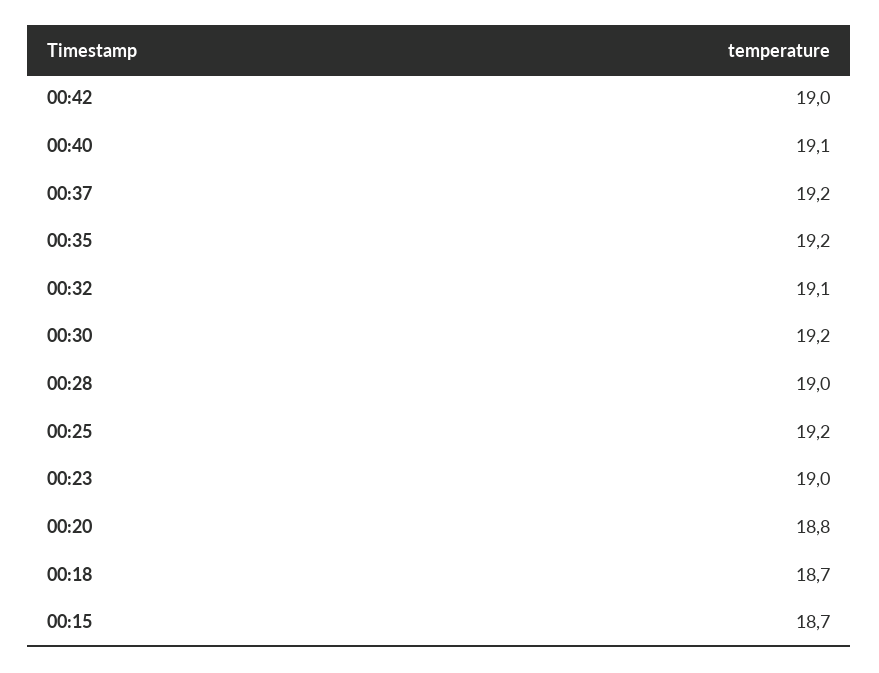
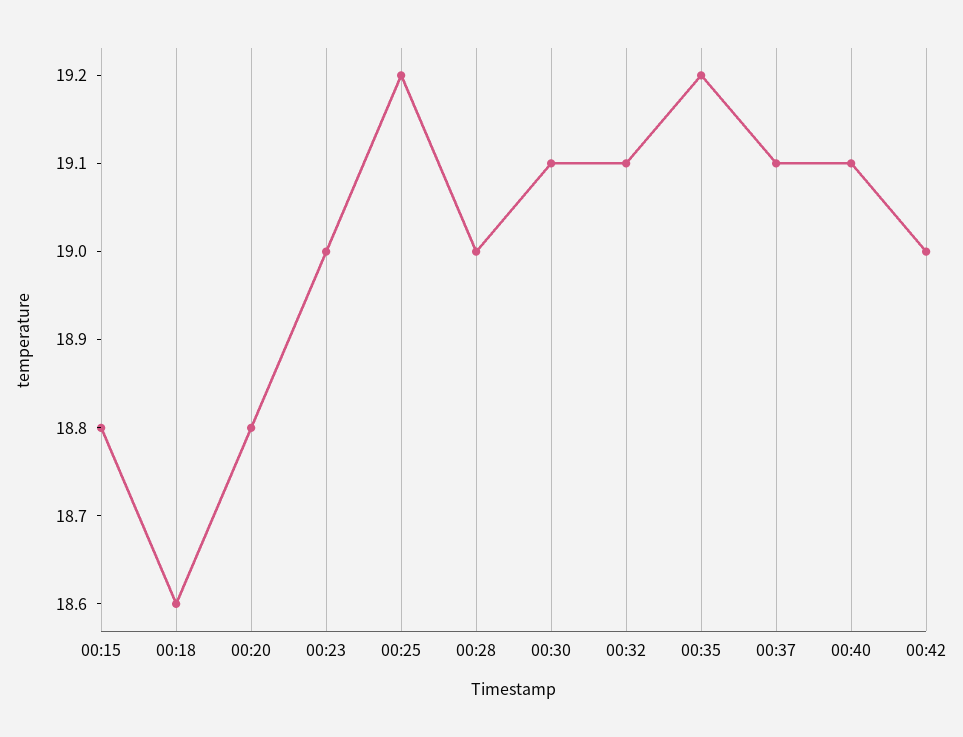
  {
    "00:42": 19,
    "00:40": 19.1,
-   "00:37": 19.2,
+   "00:37": 19.1,
    "00:35": 19.2,
    "00:32": 19.1,
-   "00:30": 19.2,
+   "00:30": 19.1,
    "00:28": 19,
    "00:25": 19.2,
    "00:23": 19,
    "00:20": 18.8,
-   "00:18": 18.7,
+   "00:18": 18.6,
-   "00:15": 18.7
+   "00:15": 18.8
  }

